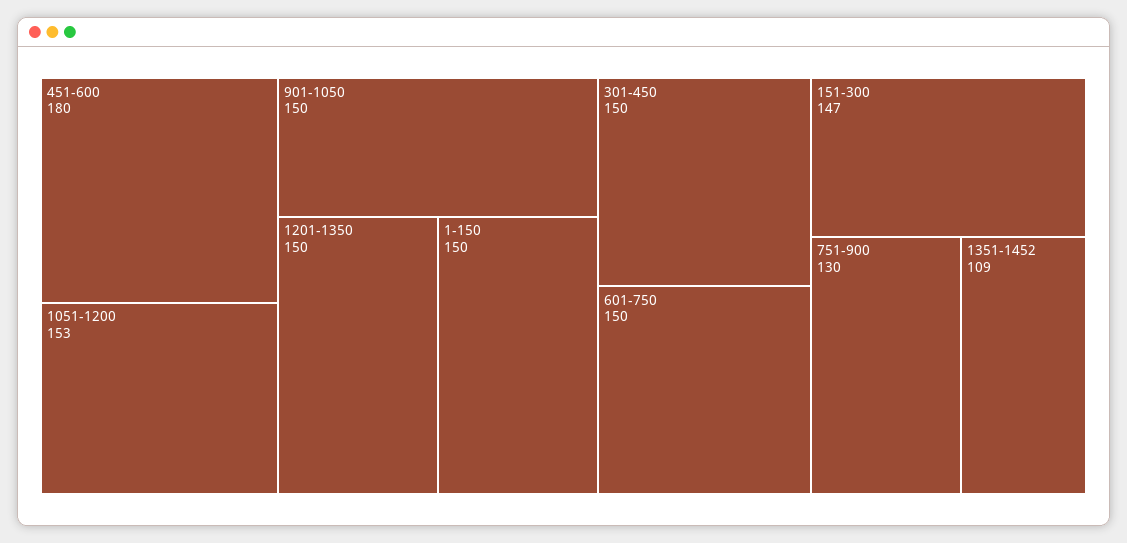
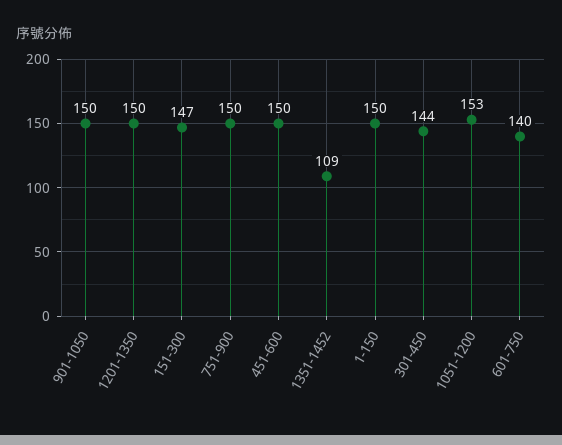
  {
-   "451-600": 180,
+   "451-600": 150,
    "1051-1200": 153,
    "901-1050": 150,
    "1201-1350": 150,
    "1-150": 150,
-   "301-450": 150,
+   "301-450": 144,
-   "601-750": 150,
+   "601-750": 140,
    "151-300": 147,
-   "751-900": 130,
+   "751-900": 150,
    "1351-1452": 109
  }

